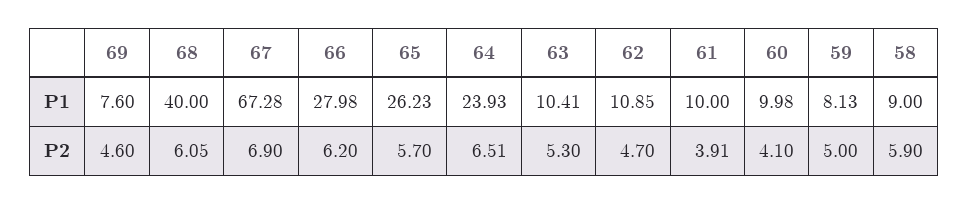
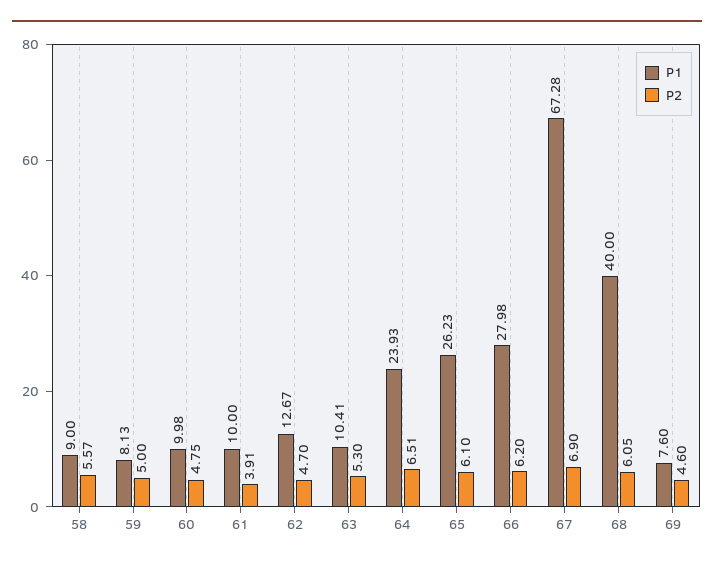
  {
    "P1": {
      "69": 7.6,
      "68": 40,
      "67": 67.28,
      "66": 27.98,
      "65": 26.23,
      "64": 23.93,
      "63": 10.41,
-     "62": 10.85,
+     "62": 12.67,
      "61": 10,
      "60": 9.98,
      "59": 8.13,
      "58": 9
    },
    "P2": {
      "69": 4.6,
      "68": 6.05,
      "67": 6.9,
      "66": 6.2,
-     "65": 5.7,
+     "65": 6.1,
      "64": 6.51,
      "63": 5.3,
      "62": 4.7,
      "61": 3.91,
-     "60": 4.1,
+     "60": 4.75,
      "59": 5,
-     "58": 5.9
+     "58": 5.57
    }
  }

